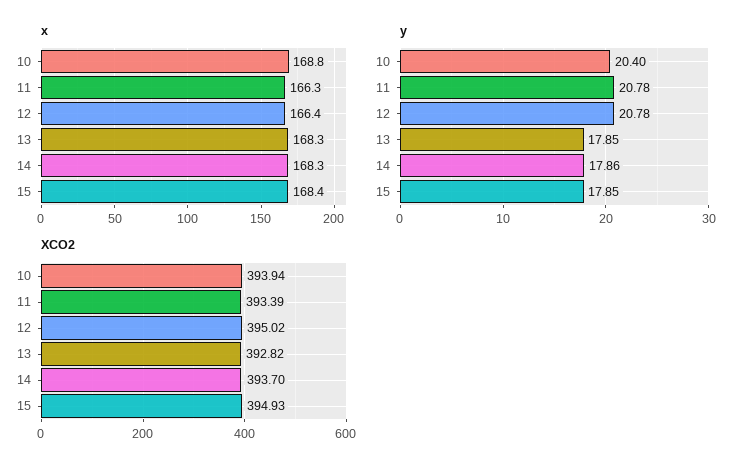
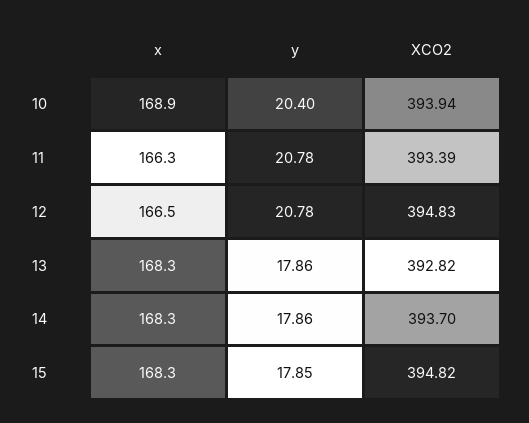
  {
    "x": {
-     "10": 168.8,
+     "10": 168.9,
      "11": 166.3,
-     "12": 166.4,
+     "12": 166.5,
      "13": 168.3,
      "14": 168.3,
-     "15": 168.4
+     "15": 168.3
    },
    "y": {
      "10": 20.4,
      "11": 20.78,
      "12": 20.78,
-     "13": 17.85,
+     "13": 17.86,
      "14": 17.86,
      "15": 17.85
    },
    "XCO2": {
      "10": 393.94,
      "11": 393.39,
-     "12": 395.02,
+     "12": 394.83,
      "13": 392.82,
      "14": 393.7,
-     "15": 394.93
+     "15": 394.82
    }
  }

